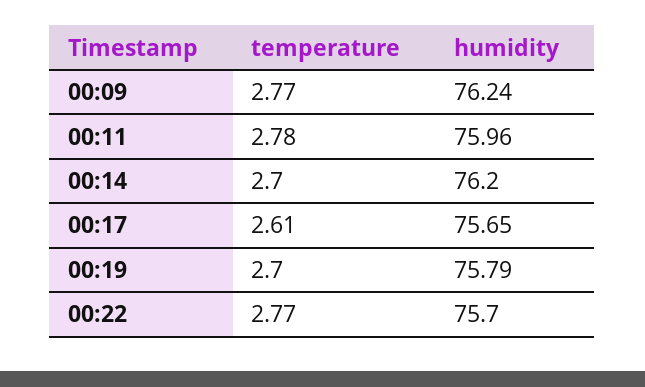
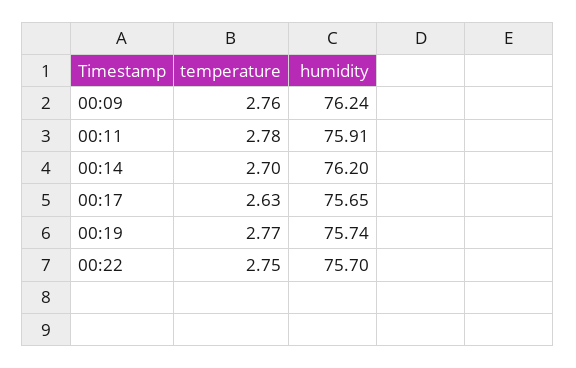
  {
    "temperature": {
-     "00:09": 2.77,
+     "00:09": 2.76,
      "00:11": 2.78,
      "00:14": 2.7,
-     "00:17": 2.61,
+     "00:17": 2.63,
-     "00:19": 2.7,
+     "00:19": 2.77,
-     "00:22": 2.77
+     "00:22": 2.75
    },
    "humidity": {
      "00:09": 76.24,
-     "00:11": 75.96,
+     "00:11": 75.91,
      "00:14": 76.2,
      "00:17": 75.65,
-     "00:19": 75.79,
+     "00:19": 75.74,
      "00:22": 75.7
    }
  }

